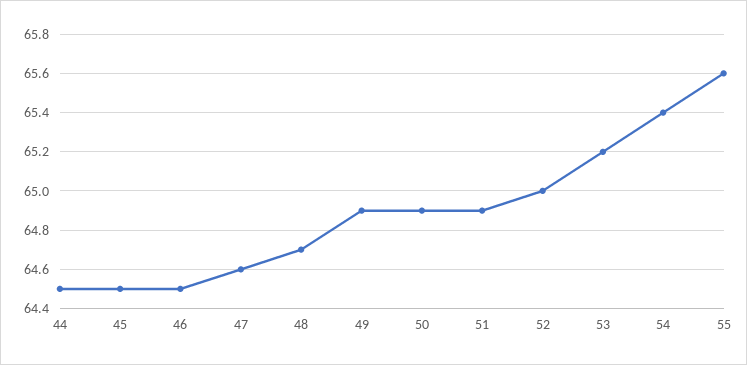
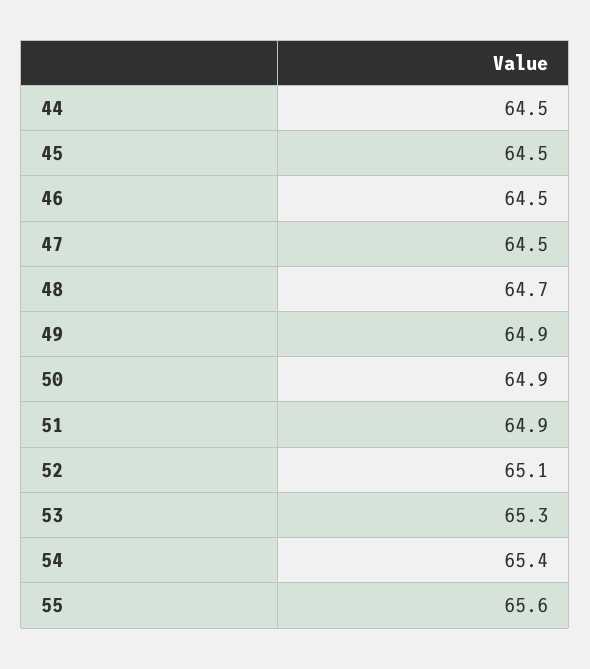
  {
    "44": 64.5,
    "45": 64.5,
    "46": 64.5,
-   "47": 64.6,
+   "47": 64.5,
    "48": 64.7,
    "49": 64.9,
    "50": 64.9,
    "51": 64.9,
-   "52": 65,
+   "52": 65.1,
-   "53": 65.2,
+   "53": 65.3,
    "54": 65.4,
    "55": 65.6
  }

